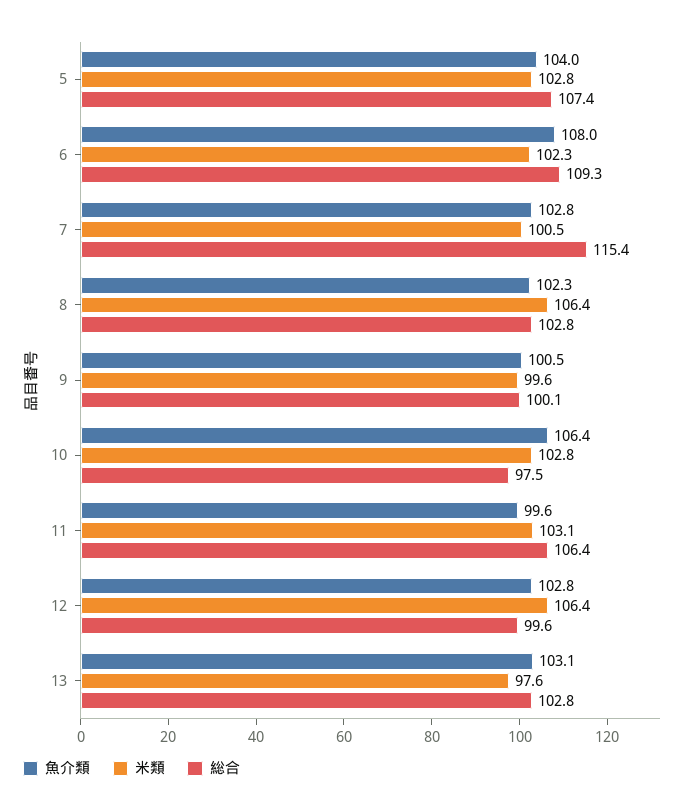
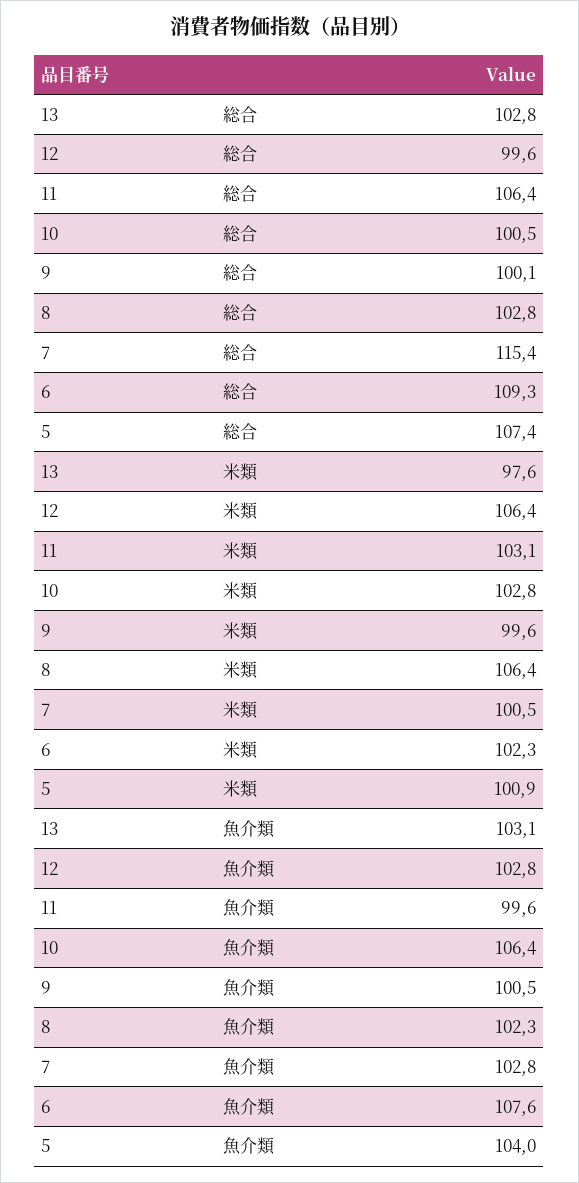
  {
    "魚介類": {
      "5": 104,
-     "6": 108,
+     "6": 107.6,
      "7": 102.8,
      "8": 102.3,
      "9": 100.5,
      "10": 106.4,
      "11": 99.6,
      "12": 102.8,
      "13": 103.1
    },
    "米類": {
-     "5": 102.8,
+     "5": 100.9,
      "6": 102.3,
      "7": 100.5,
      "8": 106.4,
      "9": 99.6,
      "10": 102.8,
      "11": 103.1,
      "12": 106.4,
      "13": 97.6
    },
    "総合": {
      "5": 107.4,
      "6": 109.3,
      "7": 115.4,
      "8": 102.8,
      "9": 100.1,
-     "10": 97.5,
+     "10": 100.5,
      "11": 106.4,
      "12": 99.6,
      "13": 102.8
    }
  }

